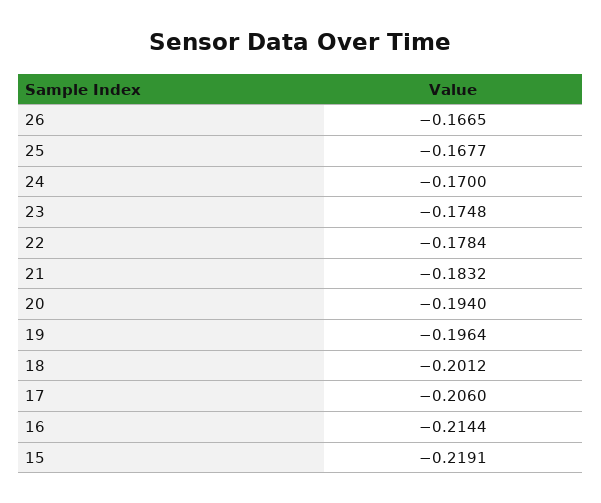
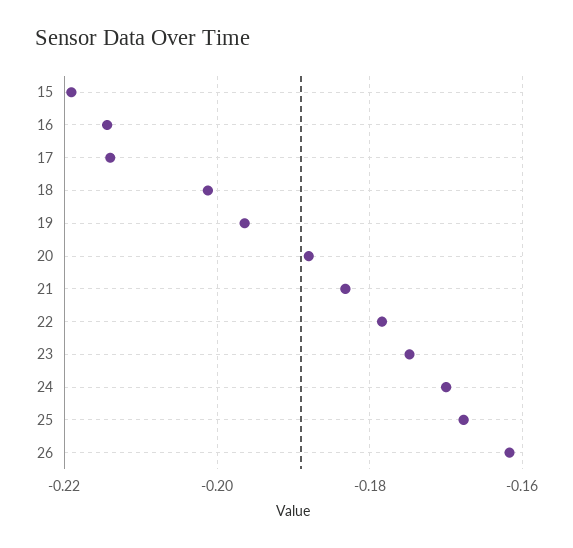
  {
-   "26": -0.1665,
+   "26": -0.162,
    "25": -0.1677,
    "24": -0.17,
    "23": -0.1748,
    "22": -0.1784,
    "21": -0.1832,
-   "20": -0.194,
+   "20": -0.188,
    "19": -0.1964,
    "18": -0.2012,
-   "17": -0.206,
+   "17": -0.214,
    "16": -0.2144,
    "15": -0.2191
  }

